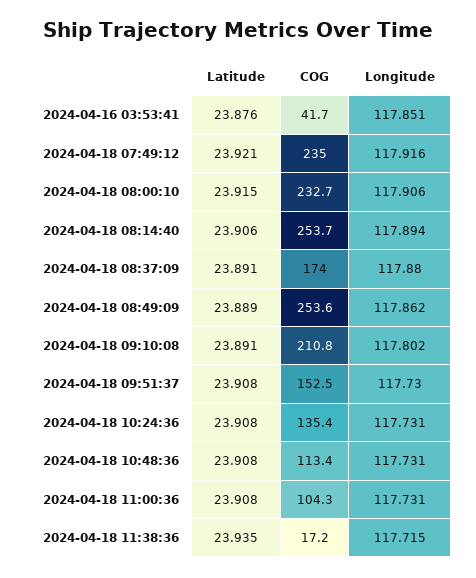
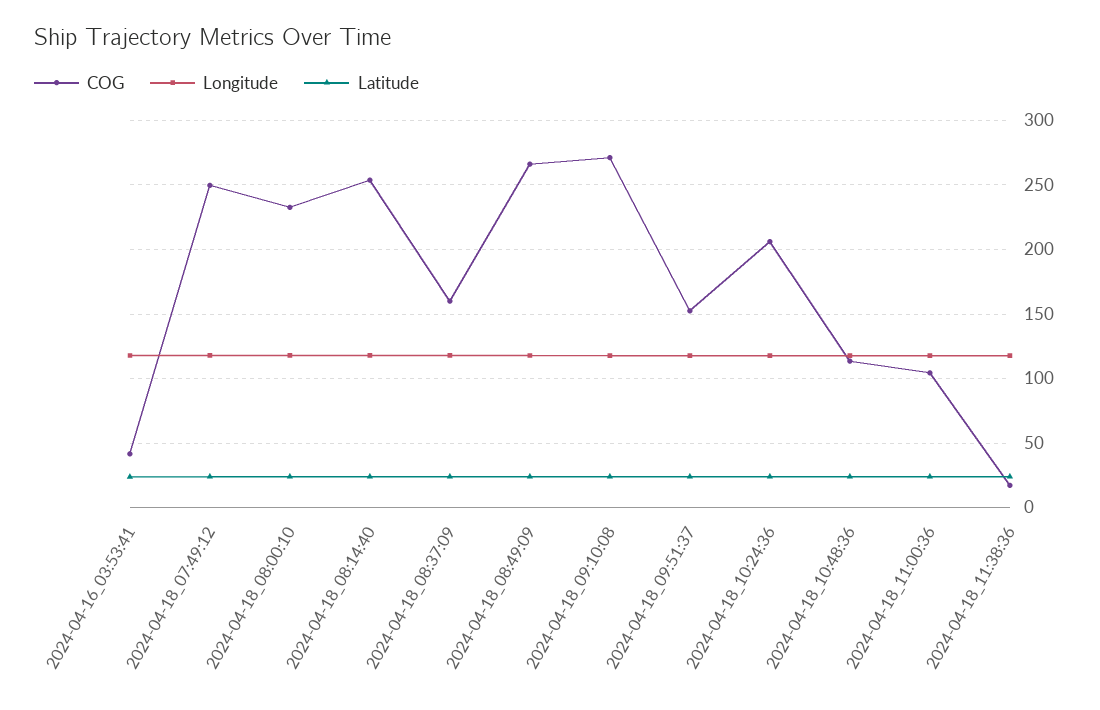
  {
    "Latitude": {
      "2024-04-16 03:53:41": 23.876,
      "2024-04-18 07:49:12": 23.921,
      "2024-04-18 08:00:10": 23.915,
      "2024-04-18 08:14:40": 23.906,
      "2024-04-18 08:37:09": 23.891,
      "2024-04-18 08:49:09": 23.889,
      "2024-04-18 09:10:08": 23.891,
      "2024-04-18 09:51:37": 23.908,
      "2024-04-18 10:24:36": 23.908,
      "2024-04-18 10:48:36": 23.908,
      "2024-04-18 11:00:36": 23.908,
      "2024-04-18 11:38:36": 23.935
    },
    "COG": {
      "2024-04-16 03:53:41": 41.7,
-     "2024-04-18 07:49:12": 235,
+     "2024-04-18 07:49:12": 250,
      "2024-04-18 08:00:10": 232.7,
      "2024-04-18 08:14:40": 253.7,
-     "2024-04-18 08:37:09": 174,
+     "2024-04-18 08:37:09": 160,
-     "2024-04-18 08:49:09": 253.6,
+     "2024-04-18 08:49:09": 265,
-     "2024-04-18 09:10:08": 210.8,
+     "2024-04-18 09:10:08": 270,
      "2024-04-18 09:51:37": 152.5,
-     "2024-04-18 10:24:36": 135.4,
+     "2024-04-18 10:24:36": 205,
      "2024-04-18 10:48:36": 113.4,
      "2024-04-18 11:00:36": 104.3,
      "2024-04-18 11:38:36": 17.2
    },
    "Longitude": {
      "2024-04-16 03:53:41": 117.851,
      "2024-04-18 07:49:12": 117.916,
      "2024-04-18 08:00:10": 117.906,
      "2024-04-18 08:14:40": 117.894,
      "2024-04-18 08:37:09": 117.88,
      "2024-04-18 08:49:09": 117.862,
      "2024-04-18 09:10:08": 117.802,
      "2024-04-18 09:51:37": 117.73,
      "2024-04-18 10:24:36": 117.731,
      "2024-04-18 10:48:36": 117.731,
      "2024-04-18 11:00:36": 117.731,
      "2024-04-18 11:38:36": 117.715
    }
  }

